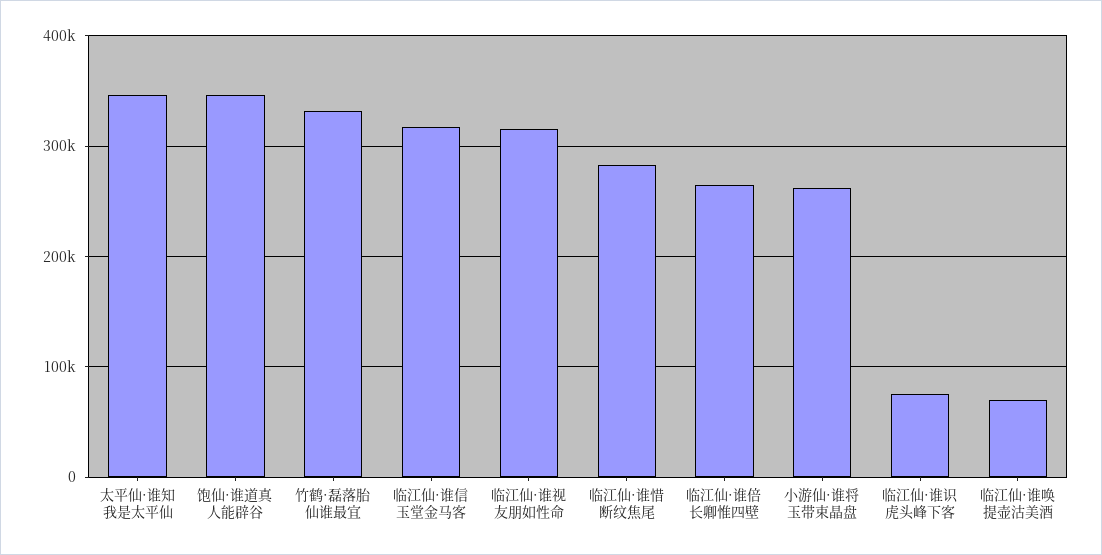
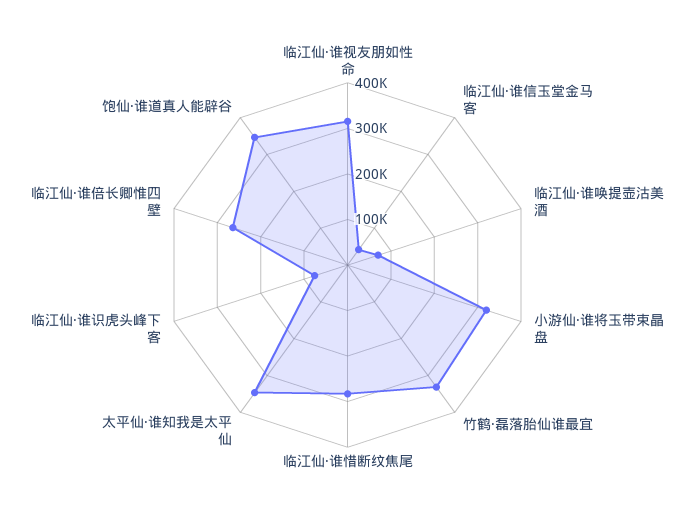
  {
    "太平仙·谁知我是太平仙": 350000,
    "饱仙·谁道真人能辟谷": 350000,
    "竹鹤·磊落胎仙谁最宜": 330000,
-   "临江仙·谁信玉堂金马客": 320000,
+   "临江仙·谁信玉堂金马客": 40000,
    "临江仙·谁视友朋如性命": 320000,
    "临江仙·谁惜断纹焦尾": 280000,
    "临江仙·谁倍长卿惟四壁": 260000,
-   "小游仙·谁将玉带束晶盘": 260000,
+   "小游仙·谁将玉带束晶盘": 320000,
    "临江仙·谁识虎头峰下客": 80000,
    "临江仙·谁唤提壶沽美酒": 70000
  }

